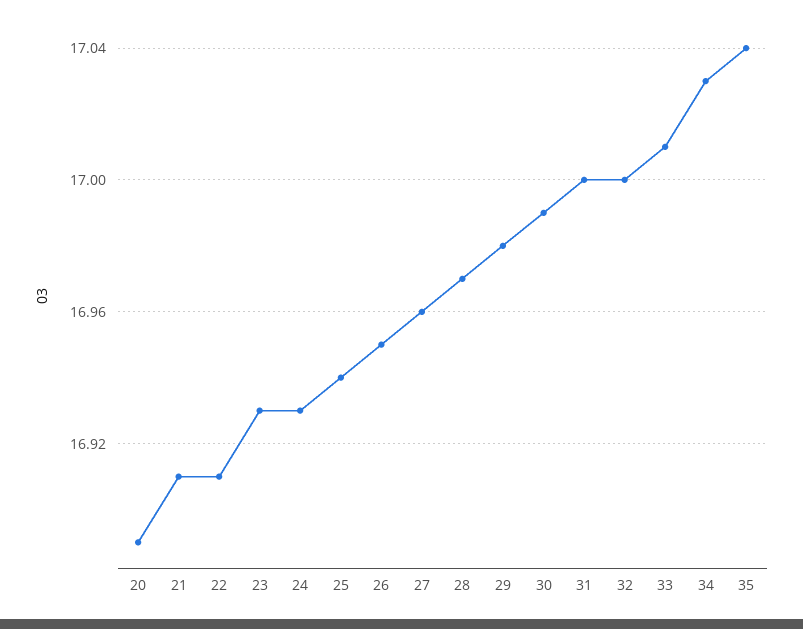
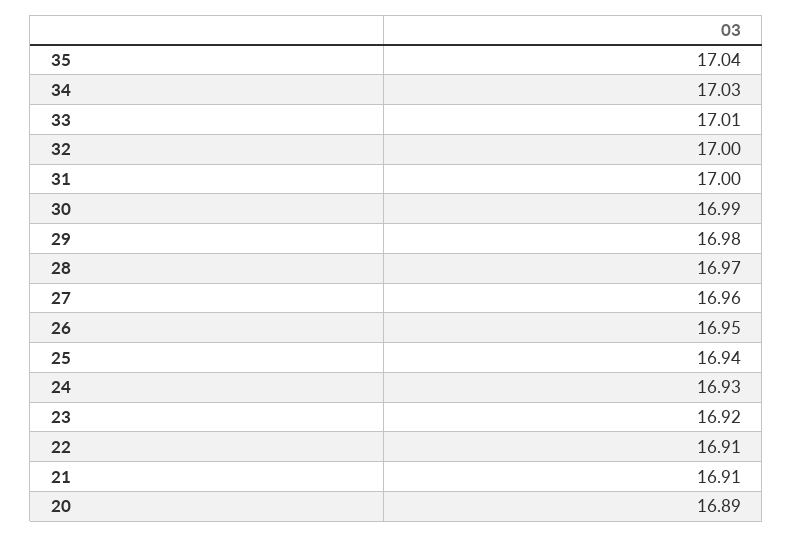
  {
    "20": 16.89,
    "21": 16.91,
    "22": 16.91,
-   "23": 16.93,
+   "23": 16.92,
    "24": 16.93,
    "25": 16.94,
    "26": 16.95,
    "27": 16.96,
    "28": 16.97,
    "29": 16.98,
    "30": 16.99,
    "31": 17,
    "32": 17,
    "33": 17.01,
    "34": 17.03,
    "35": 17.04
  }

